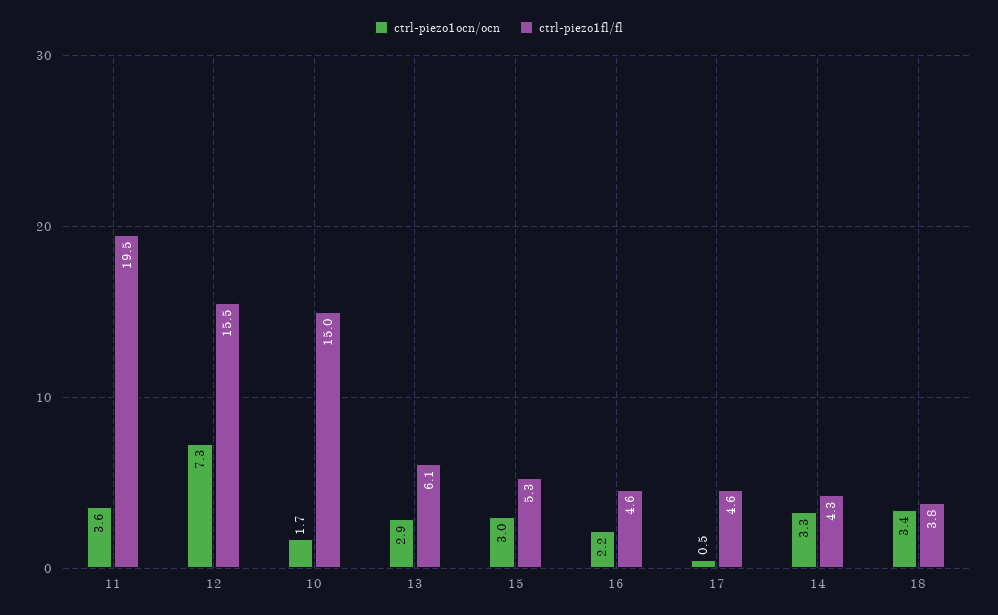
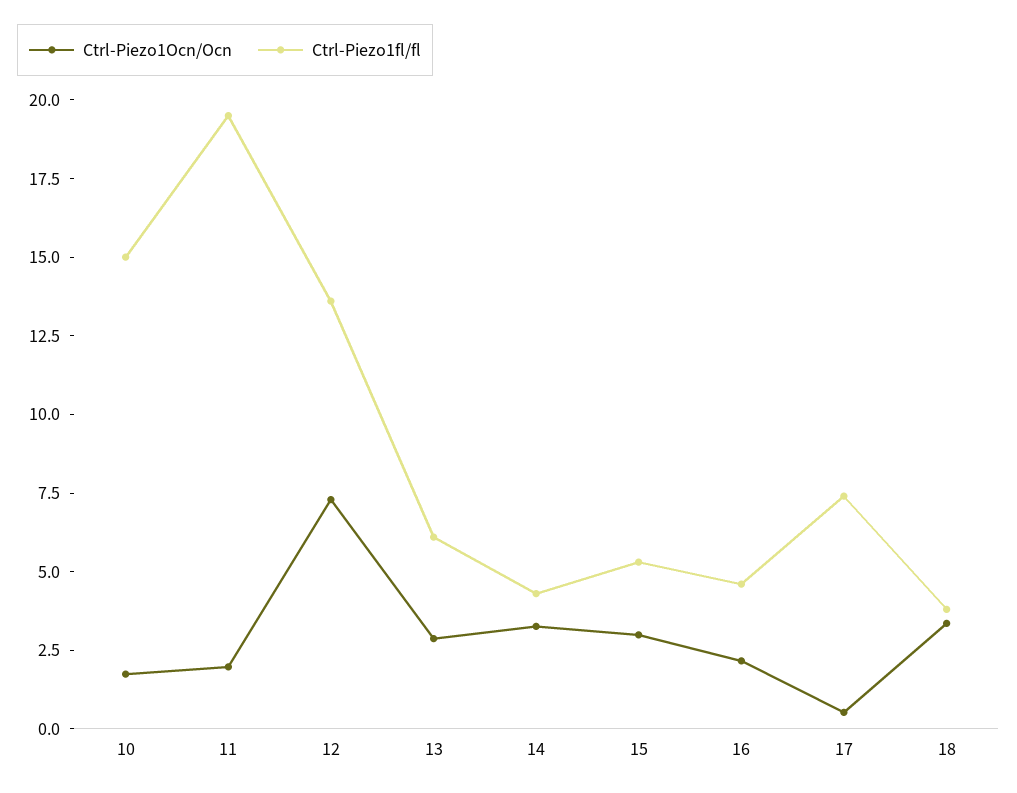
  {
    "ctrl-piezo1ocn/ocn": {
-     "11": 3.6,
+     "11": 2,
      "12": 7.3,
      "10": 1.7,
      "13": 2.9,
      "15": 3,
      "16": 2.2,
      "17": 0.5,
      "14": 3.3,
      "18": 3.4
    },
    "ctrl-piezo1fl/fl": {
      "11": 19.5,
-     "12": 15.5,
+     "12": 13.5,
      "10": 15,
      "13": 6.1,
      "15": 5.3,
      "16": 4.6,
-     "17": 4.6,
+     "17": 7.5,
      "14": 4.3,
      "18": 3.8
    }
  }

